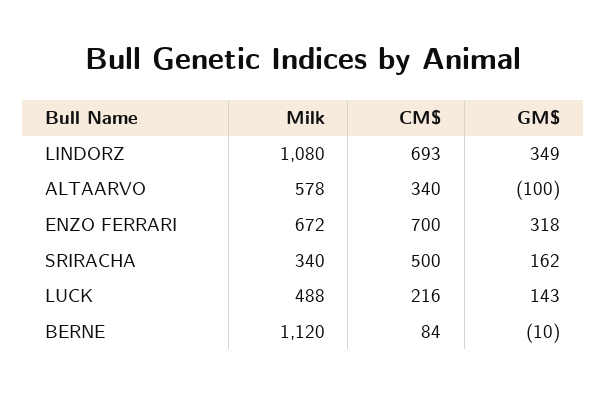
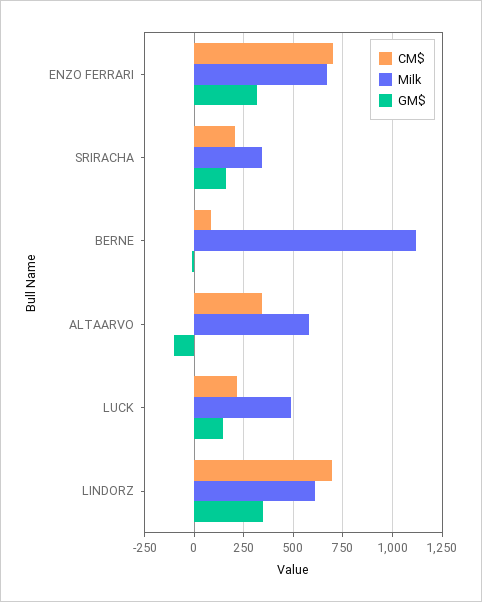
  {
    "Milk": {
-     "LINDORZ": 1080,
+     "LINDORZ": 600,
      "ALTAARVO": 578,
      "ENZO FERRARI": 672,
      "SRIRACHA": 340,
      "LUCK": 488,
      "BERNE": 1120
    },
    "CM$": {
      "LINDORZ": 693,
      "ALTAARVO": 340,
      "ENZO FERRARI": 700,
-     "SRIRACHA": 500,
+     "SRIRACHA": 200,
      "LUCK": 216,
      "BERNE": 84
    },
    "GM$": {
      "LINDORZ": 349,
      "ALTAARVO": -100,
      "ENZO FERRARI": 318,
      "SRIRACHA": 162,
      "LUCK": 143,
      "BERNE": -10
    }
  }

